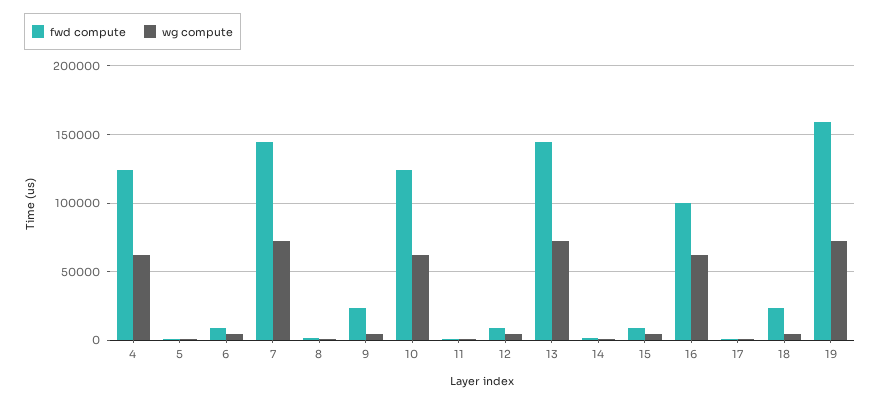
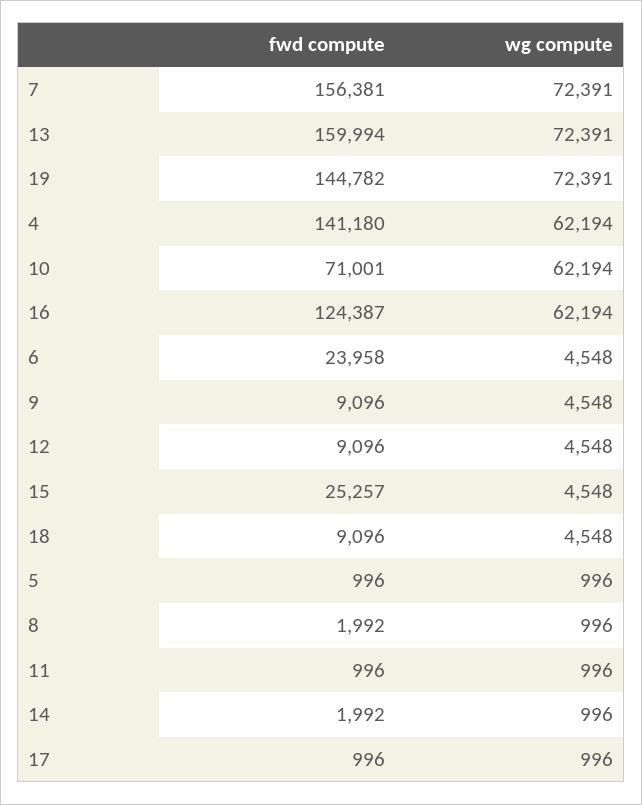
  {
    "fwd compute": {
-     "4": 125000,
+     "4": 141180,
      "5": 996,
-     "6": 10000,
+     "6": 23958,
-     "7": 145000,
+     "7": 156381,
      "8": 1992,
-     "9": 25000,
+     "9": 9096,
-     "10": 125000,
+     "10": 71001,
      "11": 996,
      "12": 9096,
-     "13": 145000,
+     "13": 159994,
      "14": 1992,
-     "15": 10000,
+     "15": 25257,
-     "16": 100000,
+     "16": 124387,
      "17": 996,
-     "18": 25000,
+     "18": 9096,
-     "19": 160000
+     "19": 144782
    },
    "wg compute": {
      "4": 62194,
      "5": 996,
      "6": 4548,
      "7": 72391,
      "8": 996,
      "9": 4548,
      "10": 62194,
      "11": 996,
      "12": 4548,
      "13": 72391,
      "14": 996,
      "15": 4548,
      "16": 62194,
      "17": 996,
      "18": 4548,
      "19": 72391
    }
  }

